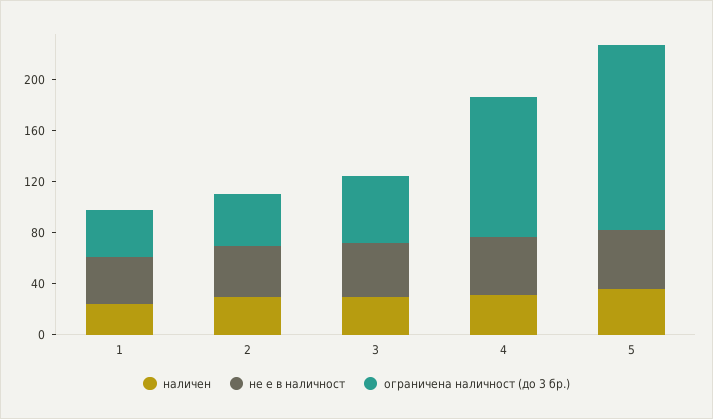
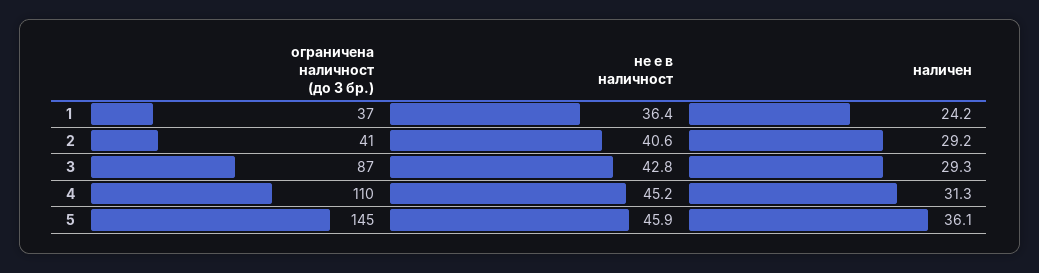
  {
    "наличен": {
      "1": 24.2,
      "2": 29.2,
      "3": 29.3,
      "4": 31.3,
      "5": 36.1
    },
    "не е в наличност": {
      "1": 36.4,
      "2": 40.6,
      "3": 42.8,
      "4": 45.2,
      "5": 45.9
    },
    "ограничена наличност (до 3 бр.)": {
      "1": 37,
      "2": 41,
-     "3": 50,
+     "3": 87,
      "4": 110,
      "5": 145
    }
  }

